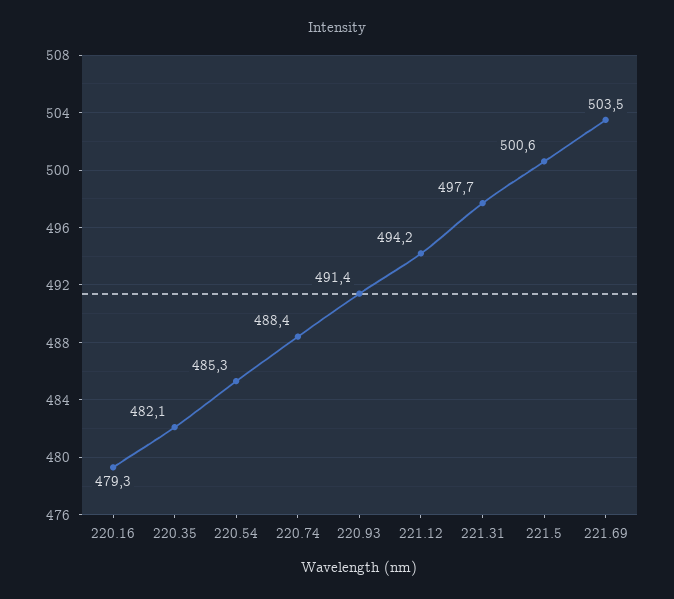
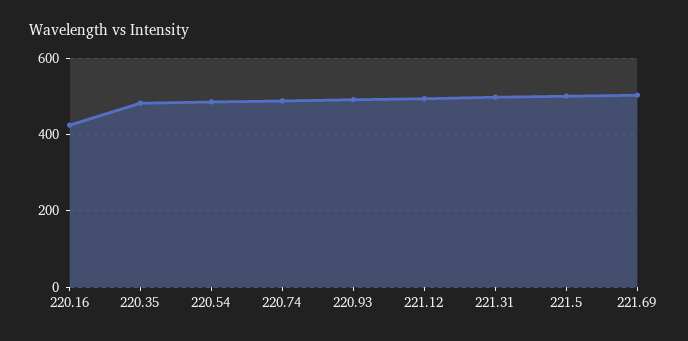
  {
-   "220.16": 479.3,
+   "220.16": 420,
    "220.35": 482.1,
    "220.54": 485.3,
    "220.74": 488.4,
    "220.93": 491.4,
    "221.12": 494.2,
    "221.31": 497.7,
    "221.5": 500.6,
    "221.69": 503.5
  }

